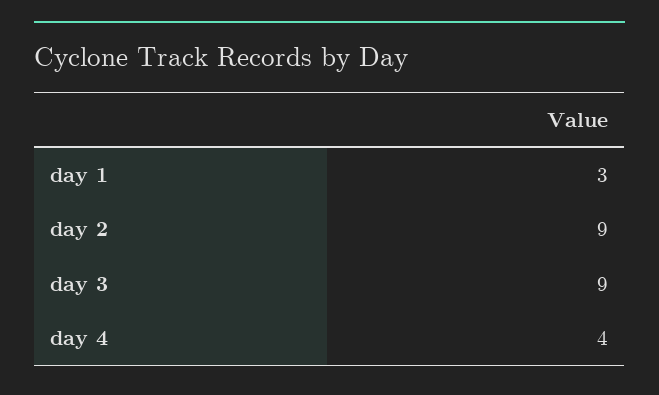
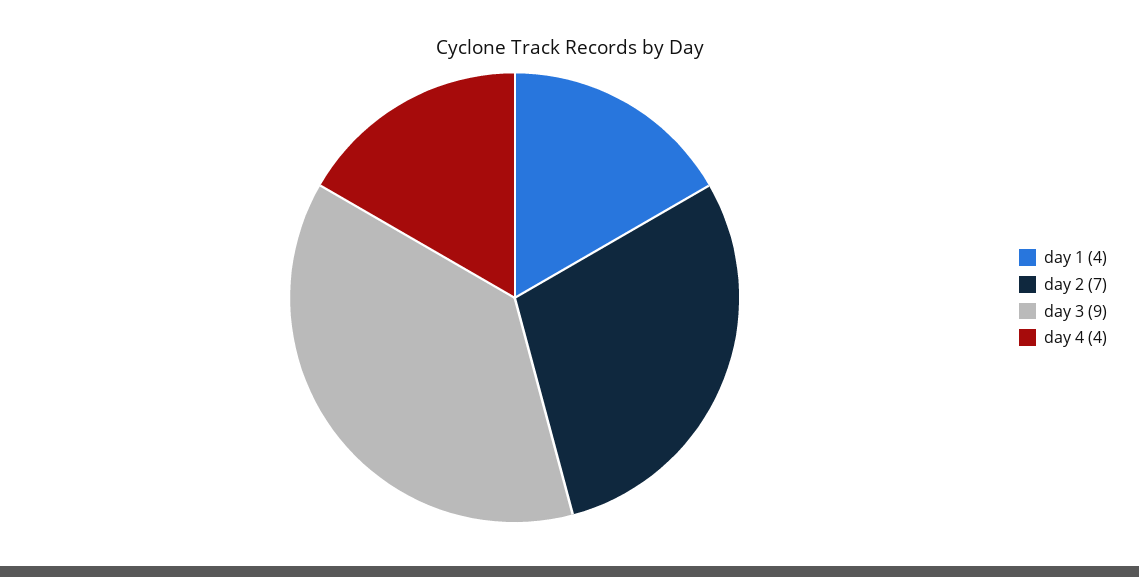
  {
-   "day 1": 3,
+   "day 1": 4,
-   "day 2": 9,
+   "day 2": 7,
    "day 3": 9,
    "day 4": 4
  }

